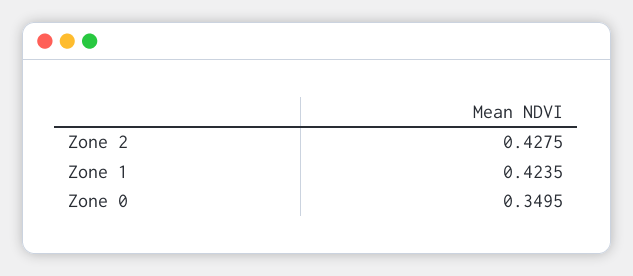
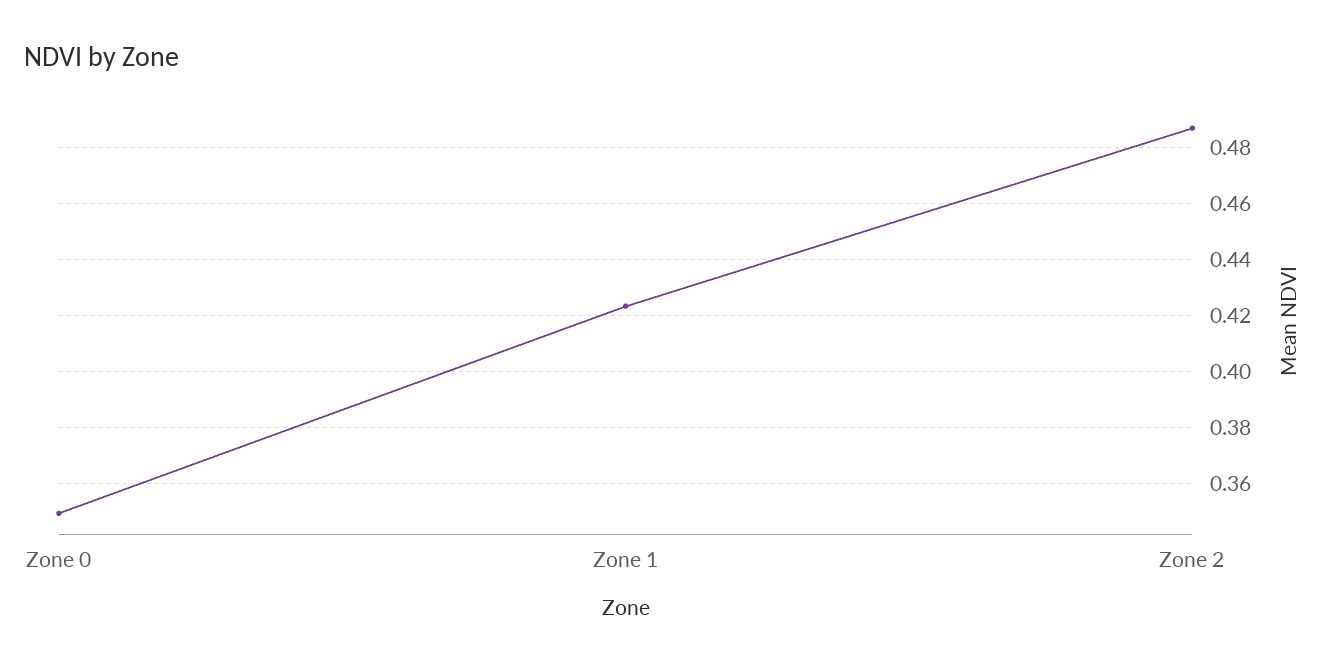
  {
-   "Zone 2": 0.4275,
+   "Zone 2": 0.4875,
    "Zone 1": 0.4235,
    "Zone 0": 0.3495
  }

